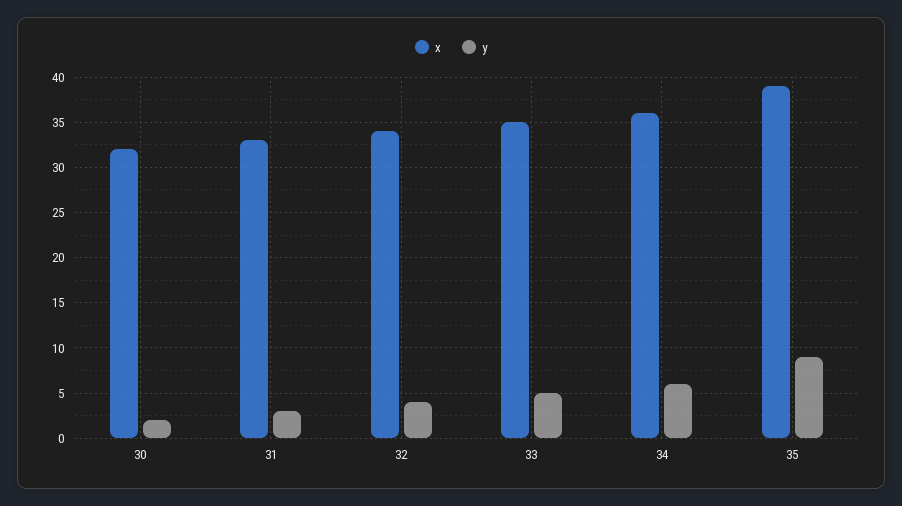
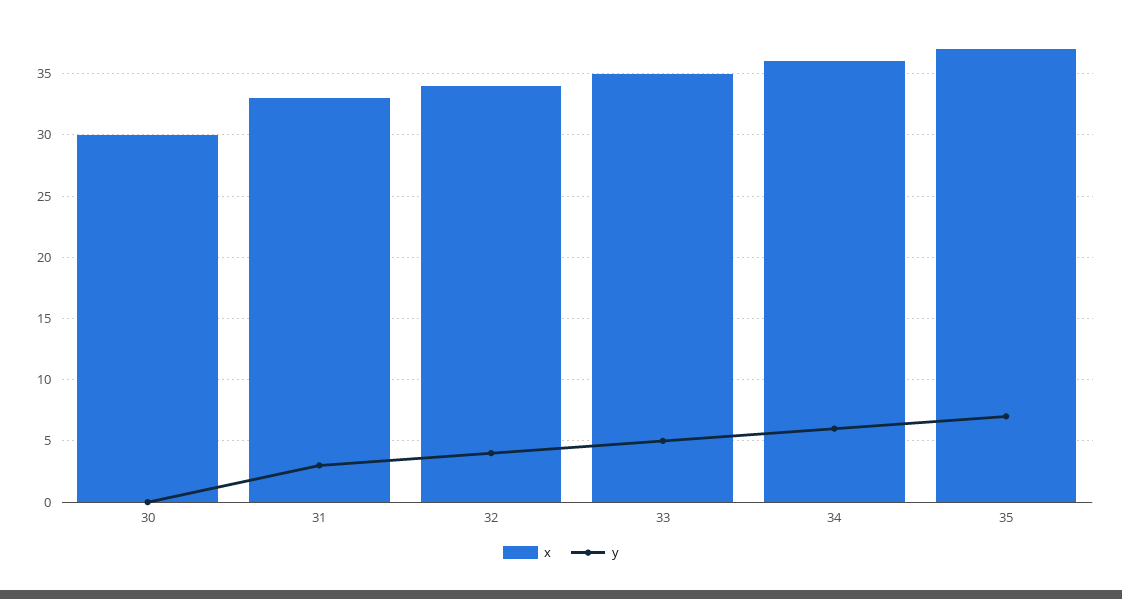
  {
    "x": {
-     "30": 32,
+     "30": 30,
      "31": 33,
      "32": 34,
      "33": 35,
      "34": 36,
-     "35": 39
+     "35": 37
    },
    "y": {
-     "30": 2,
+     "30": 0,
      "31": 3,
      "32": 4,
      "33": 5,
      "34": 6,
-     "35": 9
+     "35": 7
    }
  }

